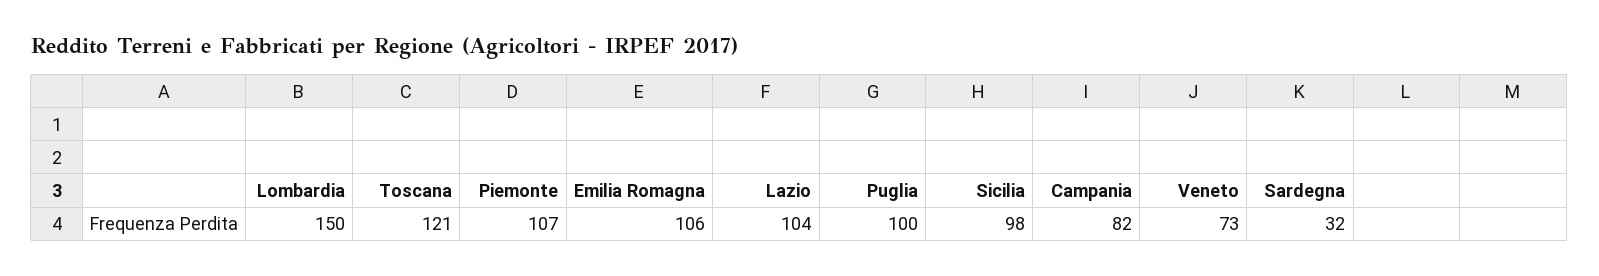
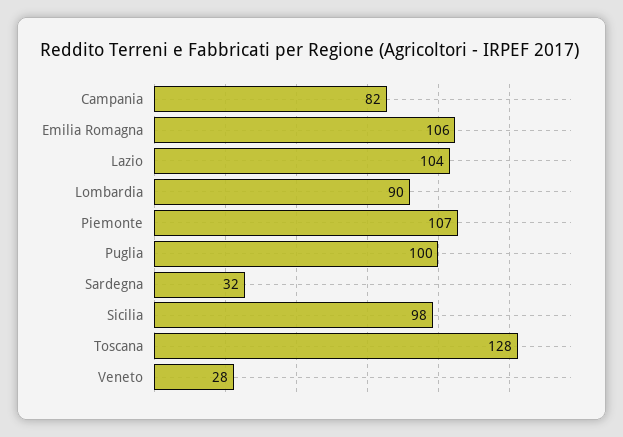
  {
-   "Lombardia": 150,
+   "Lombardia": 90,
-   "Toscana": 121,
+   "Toscana": 128,
    "Piemonte": 107,
    "Emilia Romagna": 106,
    "Lazio": 104,
    "Puglia": 100,
    "Sicilia": 98,
    "Campania": 82,
-   "Veneto": 73,
+   "Veneto": 28,
    "Sardegna": 32
  }

